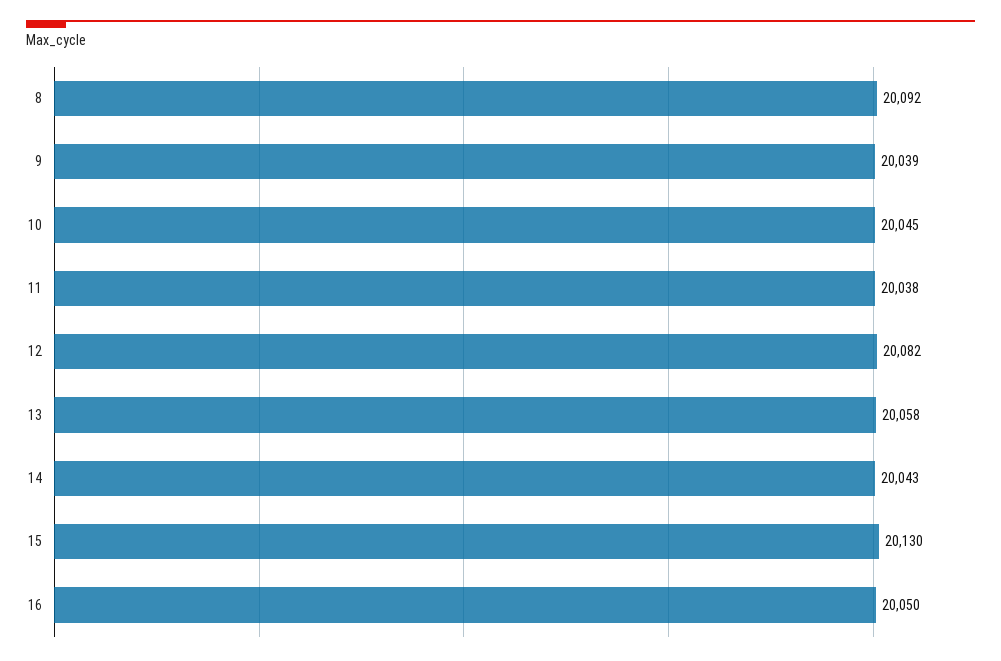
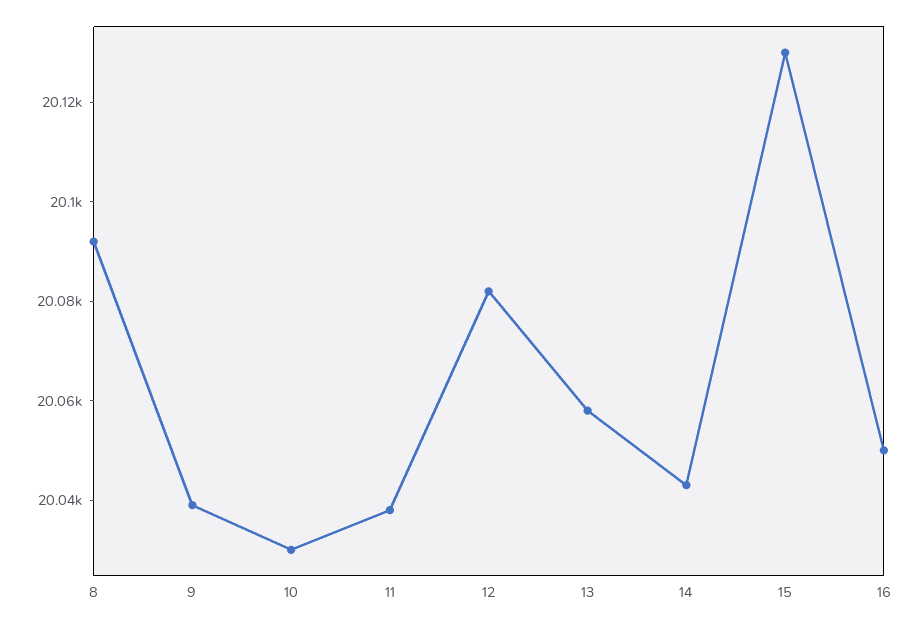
  {
    "8": 20092,
    "9": 20039,
-   "10": 20045,
+   "10": 20030,
    "11": 20038,
    "12": 20082,
    "13": 20058,
    "14": 20043,
    "15": 20130,
    "16": 20050
  }

